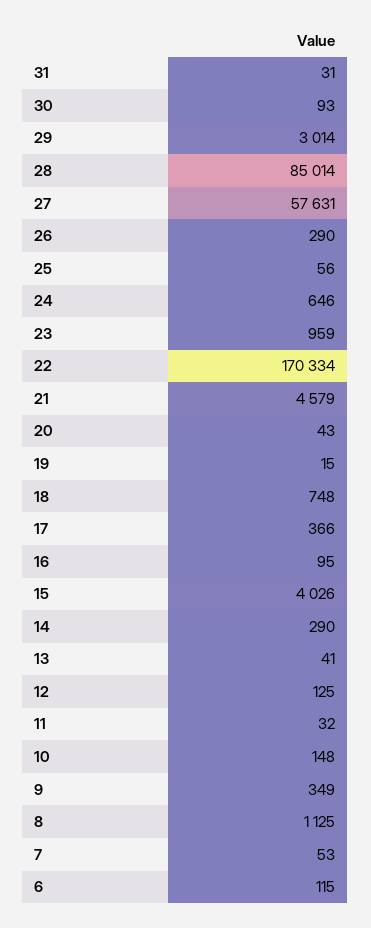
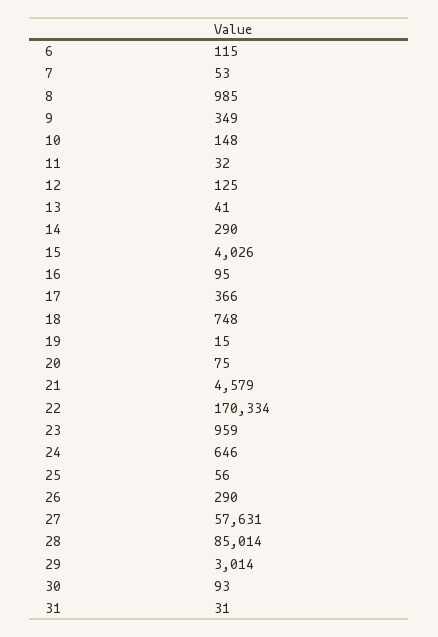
  {
    "31": 31,
    "30": 93,
    "29": 3014,
    "28": 85014,
    "27": 57631,
    "26": 290,
    "25": 56,
    "24": 646,
    "23": 959,
    "22": 170334,
    "21": 4579,
-   "20": 43,
+   "20": 75,
    "19": 15,
    "18": 748,
    "17": 366,
    "16": 95,
    "15": 4026,
    "14": 290,
    "13": 41,
    "12": 125,
    "11": 32,
    "10": 148,
    "9": 349,
-   "8": 1125,
+   "8": 985,
    "7": 53,
    "6": 115
  }

